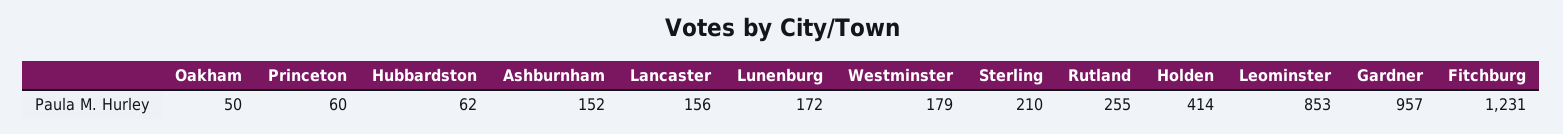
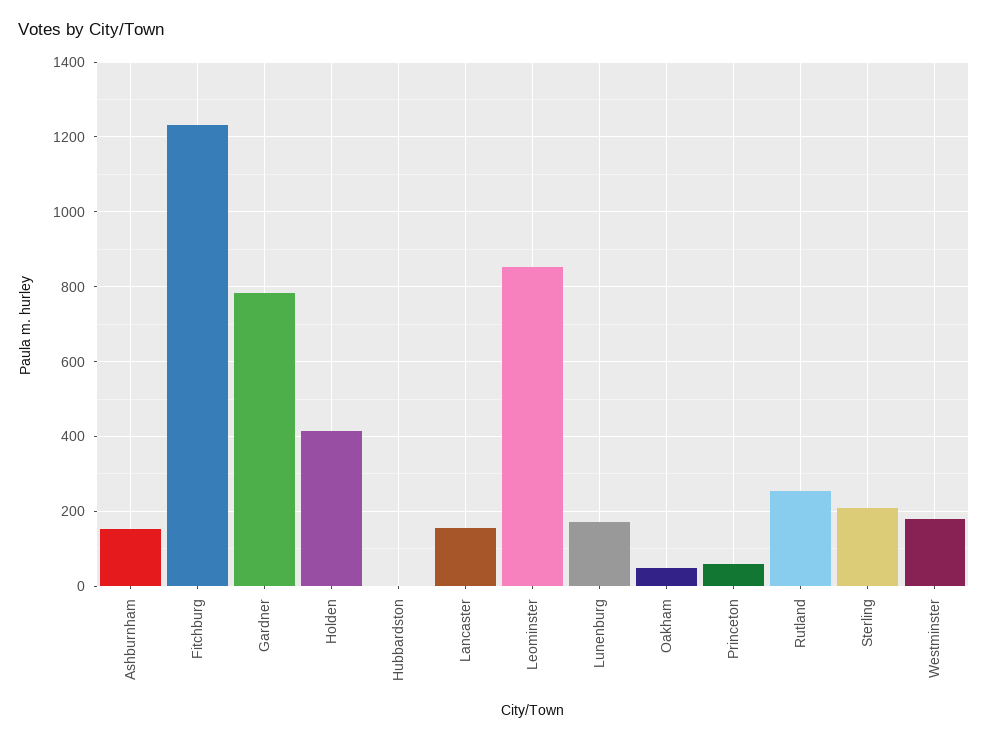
  {
    "Oakham": 50,
    "Princeton": 60,
-   "Hubbardston": 62,
+   "Hubbardston": 0,
    "Ashburnham": 152,
    "Lancaster": 156,
    "Lunenburg": 172,
    "Westminster": 179,
    "Sterling": 210,
    "Rutland": 255,
    "Holden": 414,
    "Leominster": 853,
-   "Gardner": 957,
+   "Gardner": 780,
    "Fitchburg": 1231
  }

